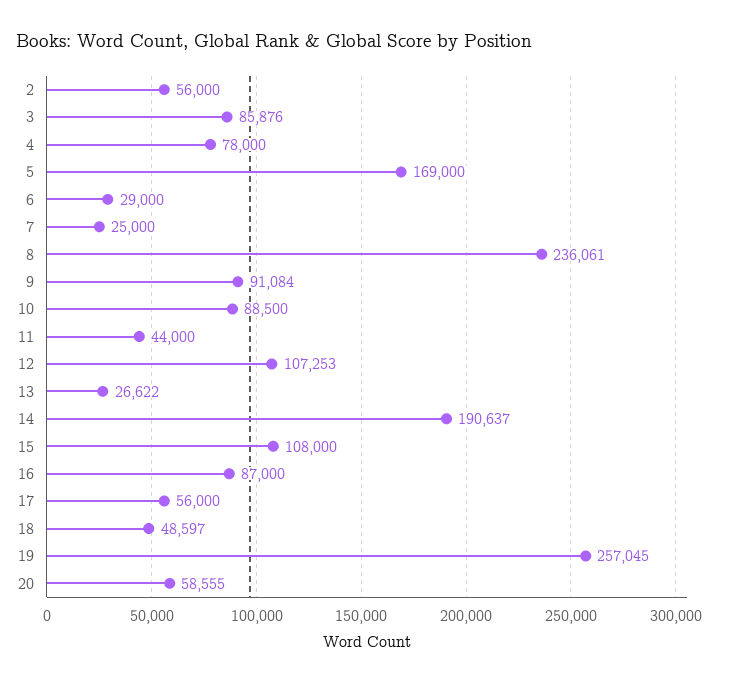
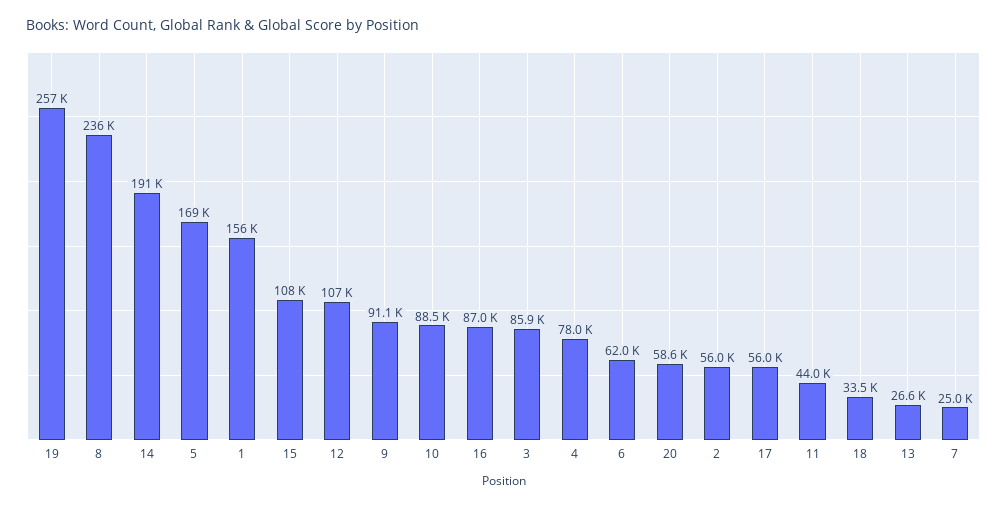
  {
    "2": 56000,
    "3": 85876,
    "4": 78000,
    "5": 169000,
-   "6": 29000,
+   "6": 62000,
    "7": 25000,
    "8": 236061,
    "9": 91084,
    "10": 88500,
    "11": 44000,
    "12": 107253,
    "13": 26622,
    "14": 190637,
    "15": 108000,
    "16": 87000,
    "17": 56000,
-   "18": 48597,
+   "18": 33500,
    "19": 257045,
-   "20": 58555
+   "20": 58555,
+   "1": 156000
  }

